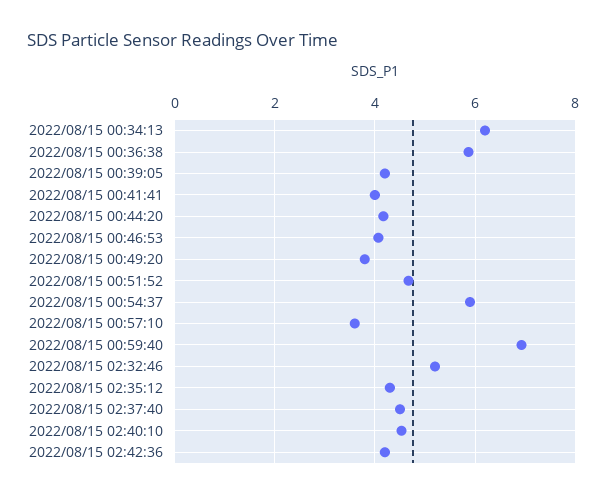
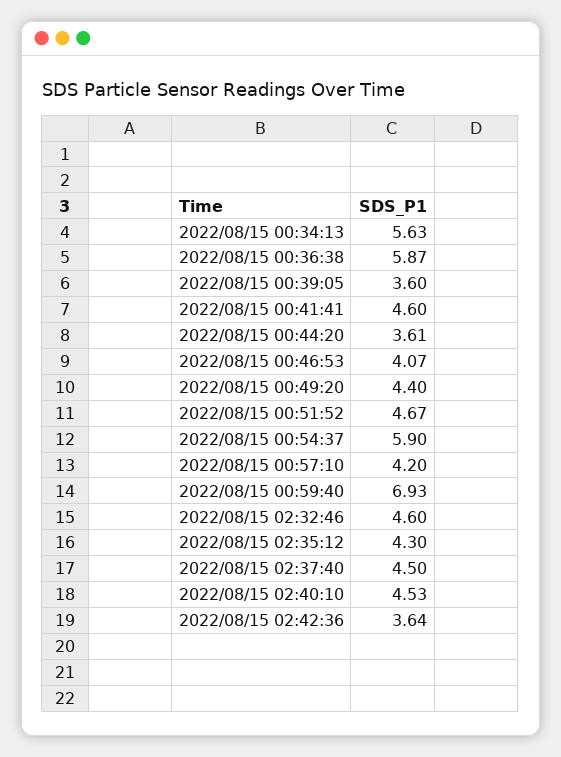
  {
-   "2022/08/15 00:34:13": 6.2,
+   "2022/08/15 00:34:13": 5.63,
    "2022/08/15 00:36:38": 5.87,
-   "2022/08/15 00:39:05": 4.2,
+   "2022/08/15 00:39:05": 3.6,
-   "2022/08/15 00:41:41": 4,
+   "2022/08/15 00:41:41": 4.6,
-   "2022/08/15 00:44:20": 4.2,
+   "2022/08/15 00:44:20": 3.61,
    "2022/08/15 00:46:53": 4.07,
-   "2022/08/15 00:49:20": 3.8,
+   "2022/08/15 00:49:20": 4.4,
    "2022/08/15 00:51:52": 4.67,
    "2022/08/15 00:54:37": 5.9,
-   "2022/08/15 00:57:10": 3.6,
+   "2022/08/15 00:57:10": 4.2,
    "2022/08/15 00:59:40": 6.93,
-   "2022/08/15 02:32:46": 5.2,
+   "2022/08/15 02:32:46": 4.6,
    "2022/08/15 02:35:12": 4.3,
    "2022/08/15 02:37:40": 4.5,
    "2022/08/15 02:40:10": 4.53,
-   "2022/08/15 02:42:36": 4.2
+   "2022/08/15 02:42:36": 3.64
  }

